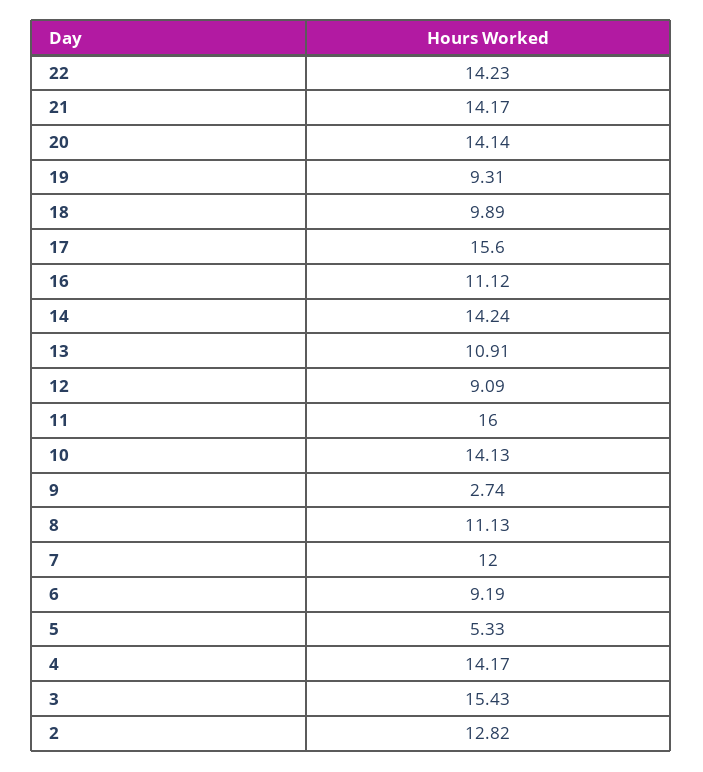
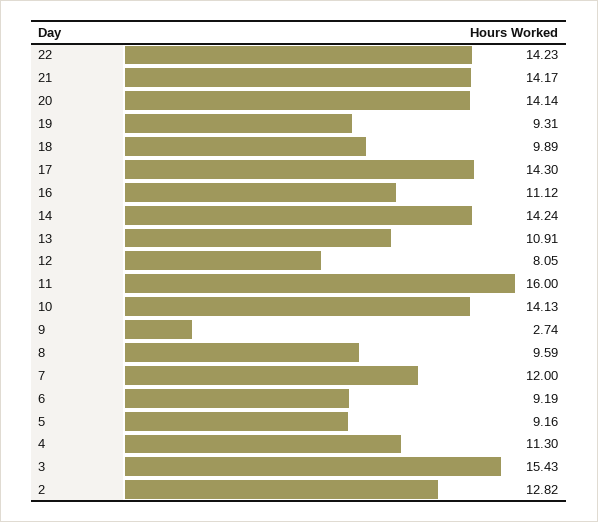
  {
    "22": 14.23,
    "21": 14.17,
    "20": 14.14,
    "19": 9.31,
    "18": 9.89,
-   "17": 15.6,
+   "17": 14.3,
    "16": 11.12,
    "14": 14.24,
    "13": 10.91,
-   "12": 9.09,
+   "12": 8.05,
    "11": 16,
    "10": 14.13,
    "9": 2.74,
-   "8": 11.13,
+   "8": 9.59,
    "7": 12,
    "6": 9.19,
-   "5": 5.33,
+   "5": 9.16,
-   "4": 14.17,
+   "4": 11.3,
    "3": 15.43,
    "2": 12.82
  }

